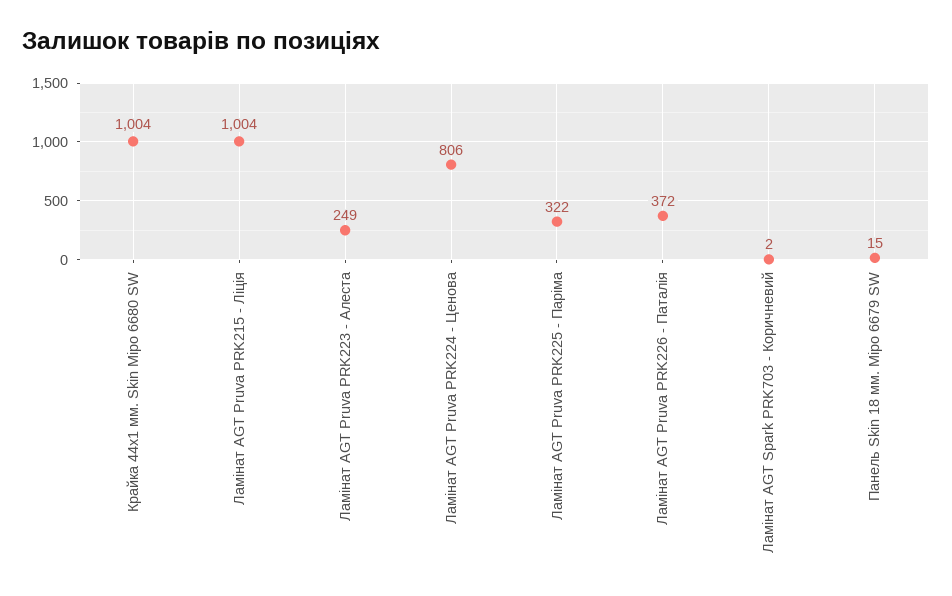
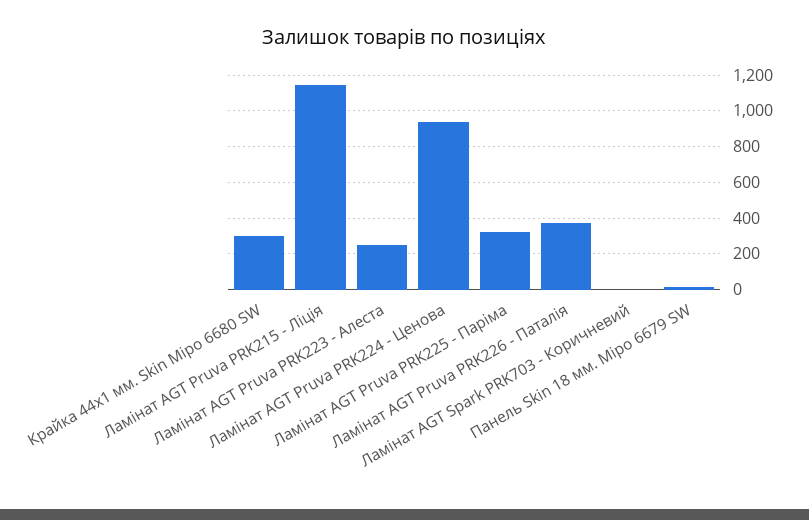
  {
-   "Крайка 44x1 мм. Skin Міро 6680 SW": 1004,
+   "Крайка 44x1 мм. Skin Міро 6680 SW": 300,
-   "Ламінат AGT Pruva PRK215 - Ліція": 1004,
+   "Ламінат AGT Pruva PRK215 - Ліція": 1150,
    "Ламінат AGT Pruva PRK223 - Алеста": 249,
-   "Ламінат AGT Pruva PRK224 - Ценова": 806,
+   "Ламінат AGT Pruva PRK224 - Ценова": 950,
    "Ламінат AGT Pruva PRK225 - Паріма": 322,
    "Ламінат AGT Pruva PRK226 - Паталія": 372,
    "Ламінат AGT Spark PRK703 - Коричневий": 2,
    "Панель Skin 18 мм. Міро 6679 SW": 15
  }

